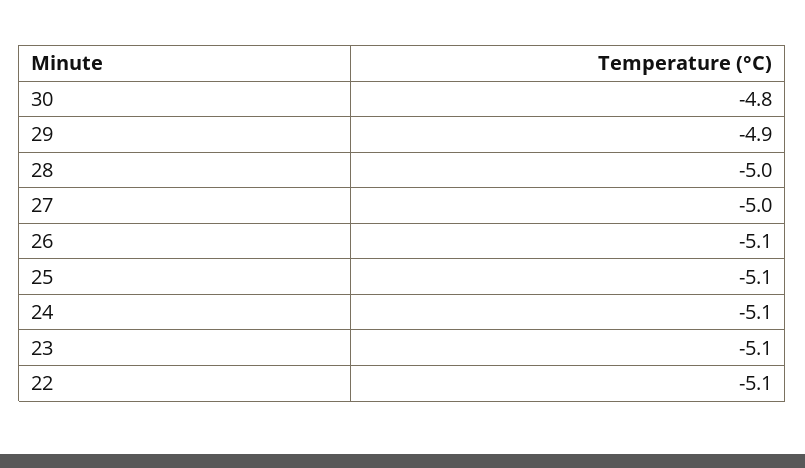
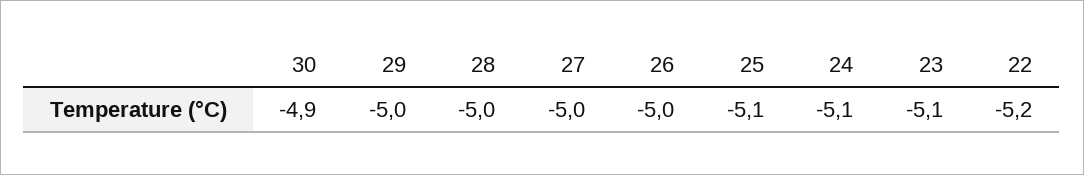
  {
-   "30": -4.8,
+   "30": -4.9,
-   "29": -4.9,
+   "29": -5,
    "28": -5,
    "27": -5,
-   "26": -5.1,
+   "26": -5,
    "25": -5.1,
    "24": -5.1,
    "23": -5.1,
-   "22": -5.1
+   "22": -5.2
  }

